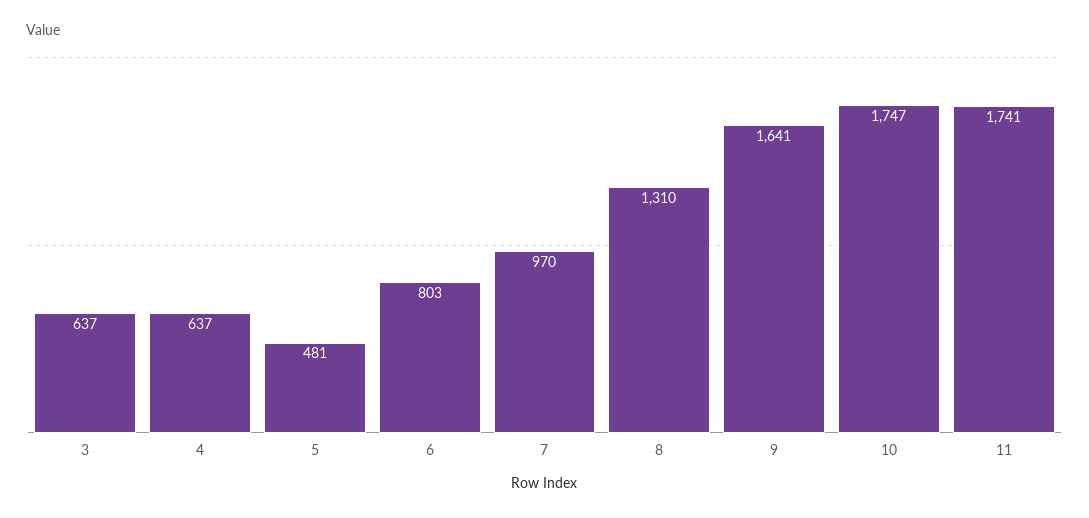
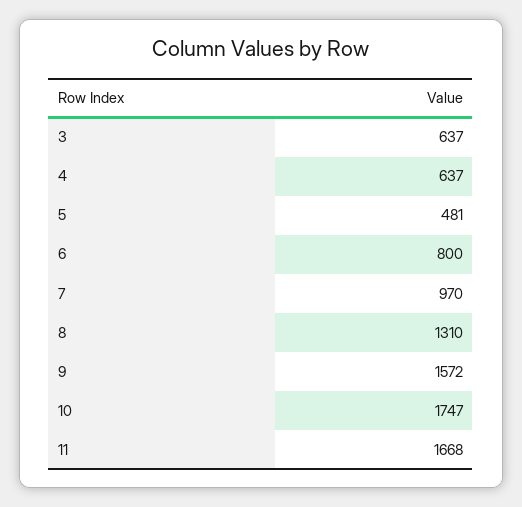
  {
    "3": 637,
    "4": 637,
    "5": 481,
-   "6": 803,
+   "6": 800,
    "7": 970,
    "8": 1310,
-   "9": 1641,
+   "9": 1572,
    "10": 1747,
-   "11": 1741
+   "11": 1668
  }

